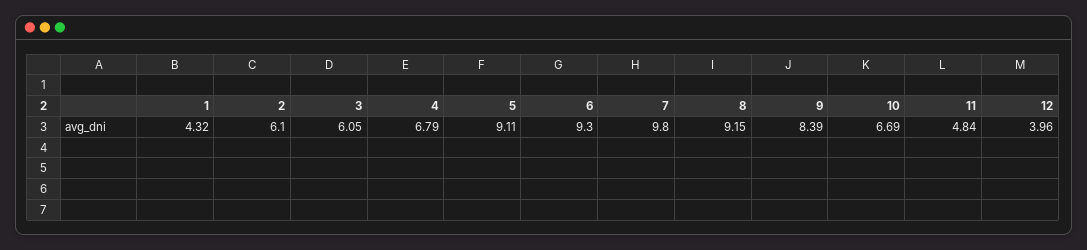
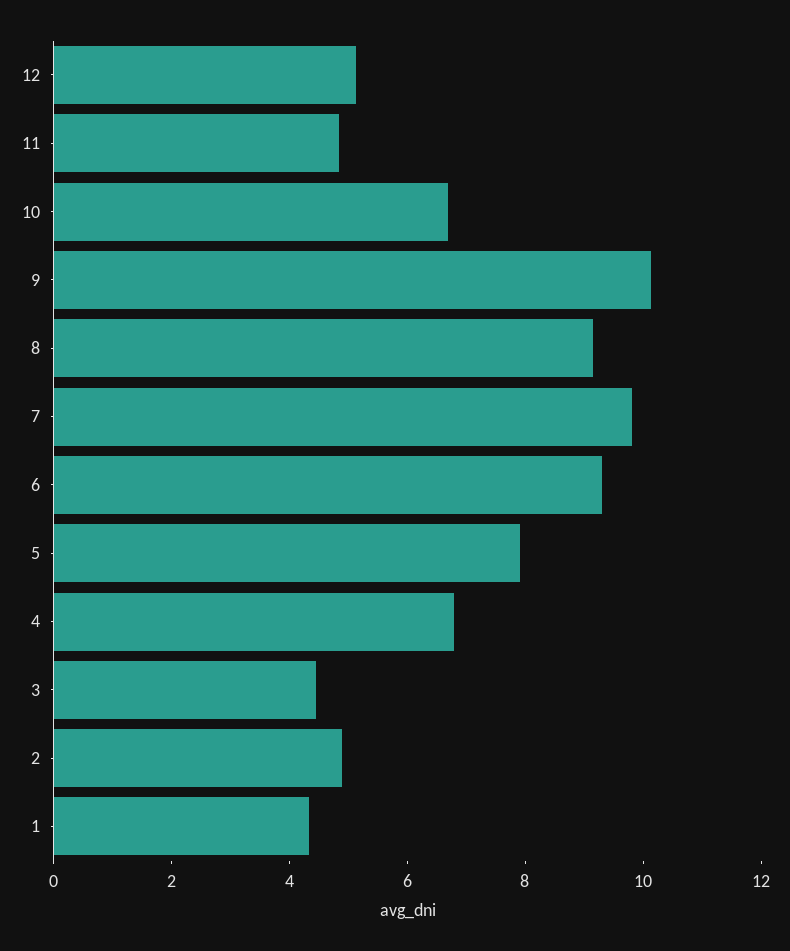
  {
    "1": 4.32,
-   "2": 6.1,
+   "2": 5,
-   "3": 6.05,
+   "3": 4.5,
    "4": 6.79,
-   "5": 9.11,
+   "5": 8,
    "6": 9.3,
    "7": 9.8,
    "8": 9.15,
-   "9": 8.39,
+   "9": 10,
    "10": 6.69,
    "11": 4.84,
-   "12": 3.96
+   "12": 5
  }

